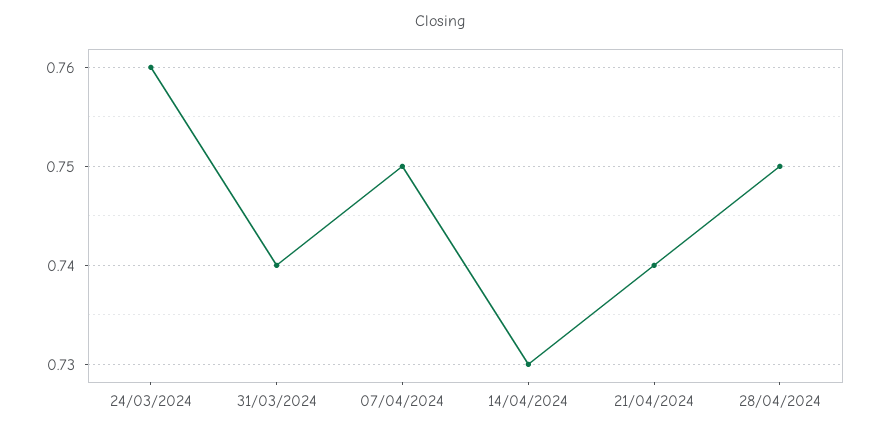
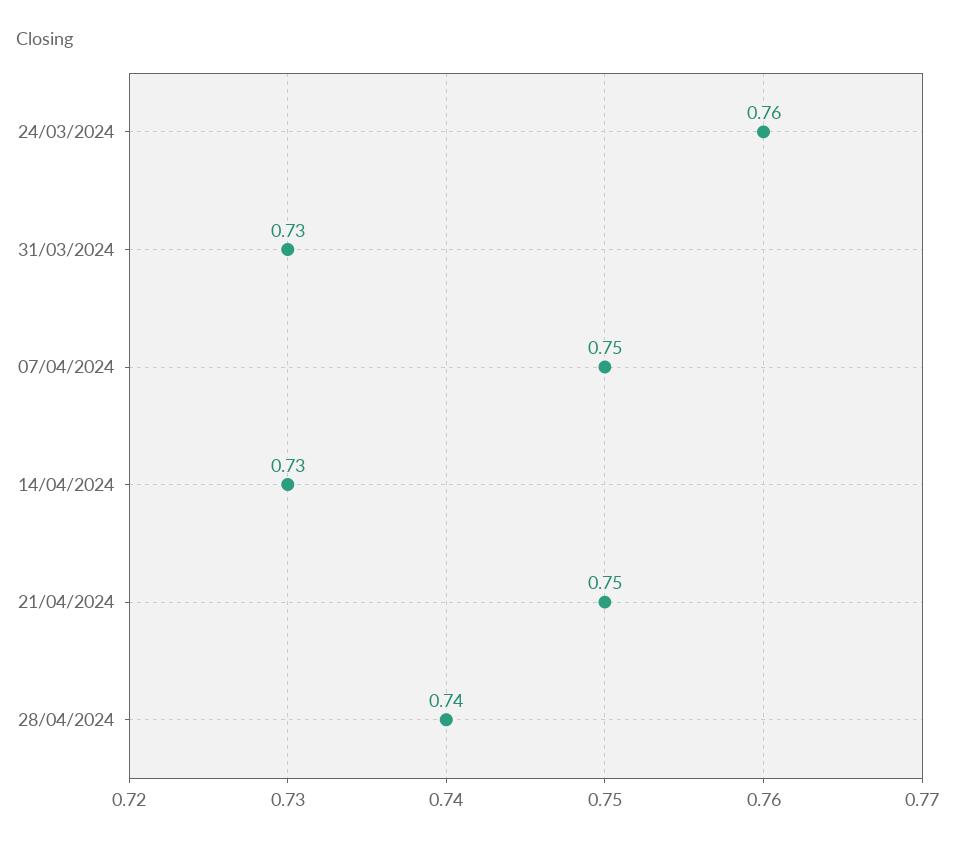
  {
    "24/03/2024": 0.76,
-   "31/03/2024": 0.74,
+   "31/03/2024": 0.73,
    "07/04/2024": 0.75,
    "14/04/2024": 0.73,
-   "21/04/2024": 0.74,
+   "21/04/2024": 0.75,
-   "28/04/2024": 0.75
+   "28/04/2024": 0.74
  }

